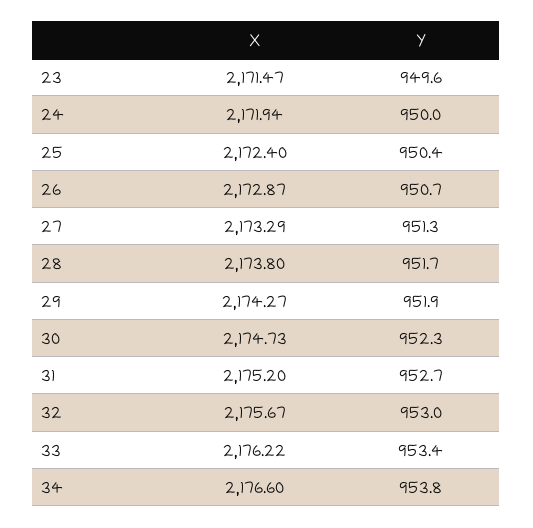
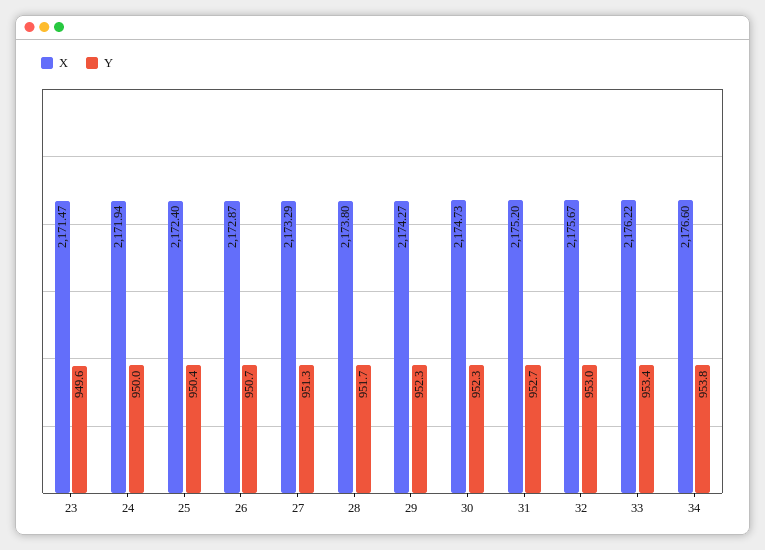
  {
    "X": {
      "23": 2171.47,
      "24": 2171.94,
      "25": 2172.4,
      "26": 2172.87,
      "27": 2173.29,
      "28": 2173.8,
      "29": 2174.27,
      "30": 2174.73,
      "31": 2175.2,
      "32": 2175.67,
      "33": 2176.22,
      "34": 2176.6
    },
    "Y": {
      "23": 949.6,
      "24": 950,
      "25": 950.4,
      "26": 950.7,
      "27": 951.3,
      "28": 951.7,
-     "29": 951.9,
+     "29": 952.3,
      "30": 952.3,
      "31": 952.7,
      "32": 953,
      "33": 953.4,
      "34": 953.8
    }
  }

